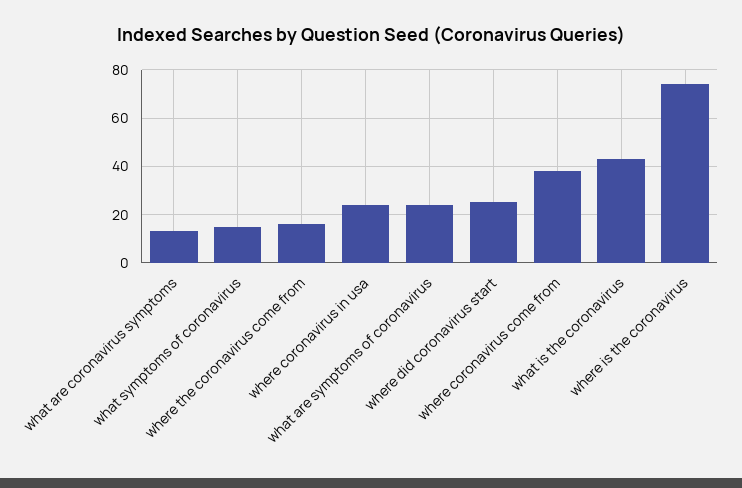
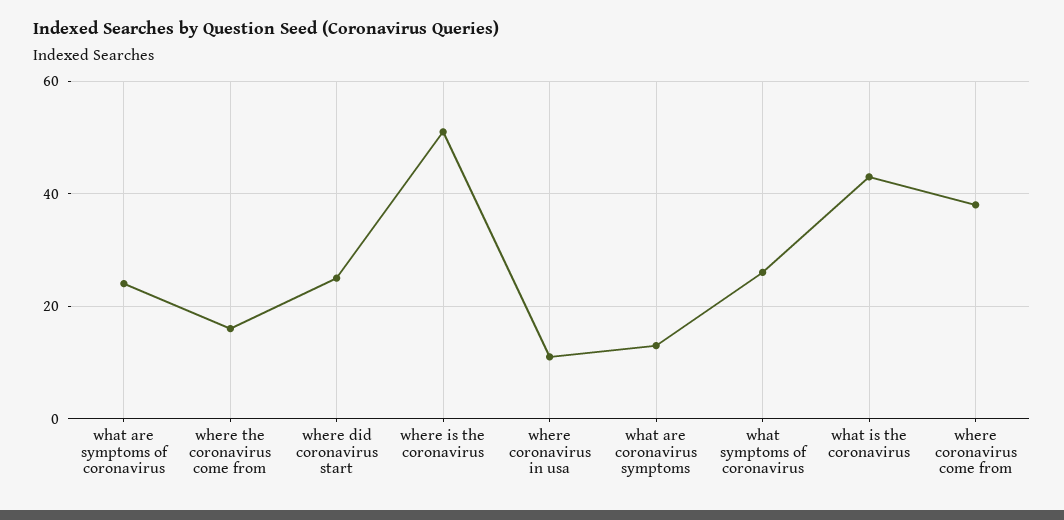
  {
    "what are coronavirus symptoms": 15,
-   "what symptoms of coronavirus": 15,
+   "what symptoms of coronavirus": 25,
    "where the coronavirus come from": 15,
-   "where coronavirus in usa": 25,
+   "where coronavirus in usa": 10,
    "what are symptoms of coronavirus": 25,
    "where did coronavirus start": 25,
    "where coronavirus come from": 40,
    "what is the coronavirus": 45,
-   "where is the coronavirus": 75
+   "where is the coronavirus": 50
  }

